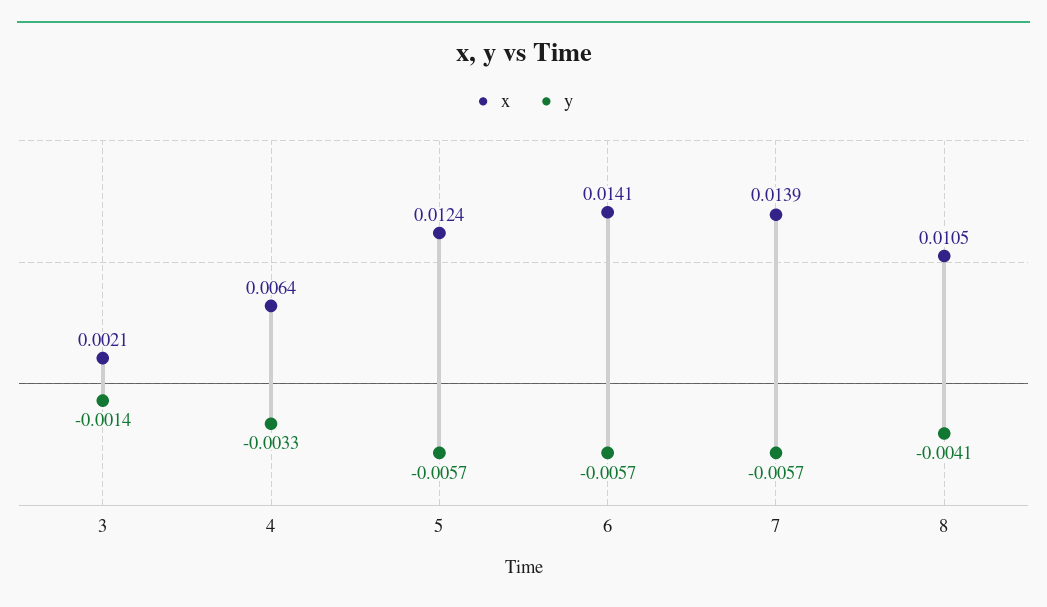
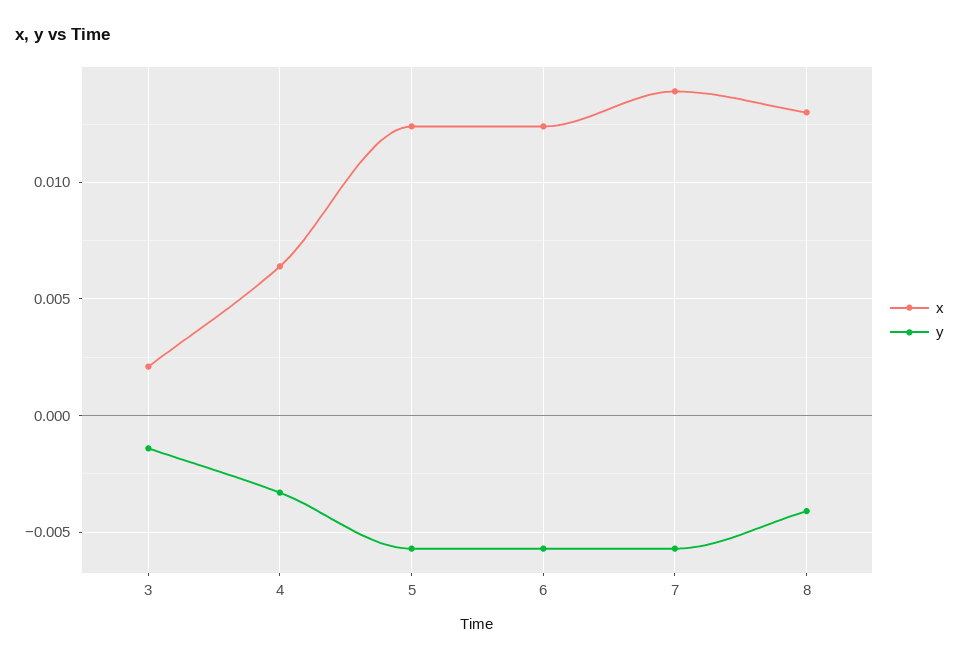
  {
    "x": {
      "3": 0.0021,
      "4": 0.0064,
      "5": 0.0124,
-     "6": 0.0141,
+     "6": 0.0125,
      "7": 0.0139,
-     "8": 0.0105
+     "8": 0.013
    },
    "y": {
      "3": -0.0014,
      "4": -0.0033,
      "5": -0.0057,
      "6": -0.0057,
      "7": -0.0057,
      "8": -0.0041
    }
  }

